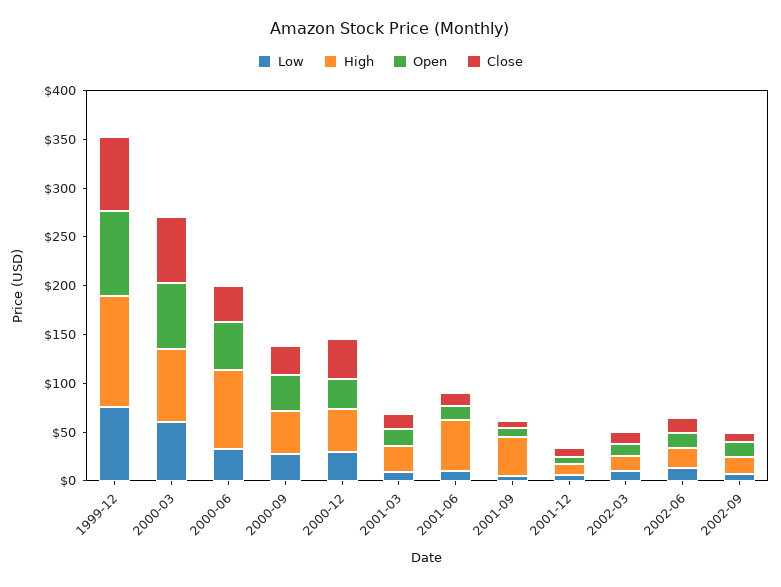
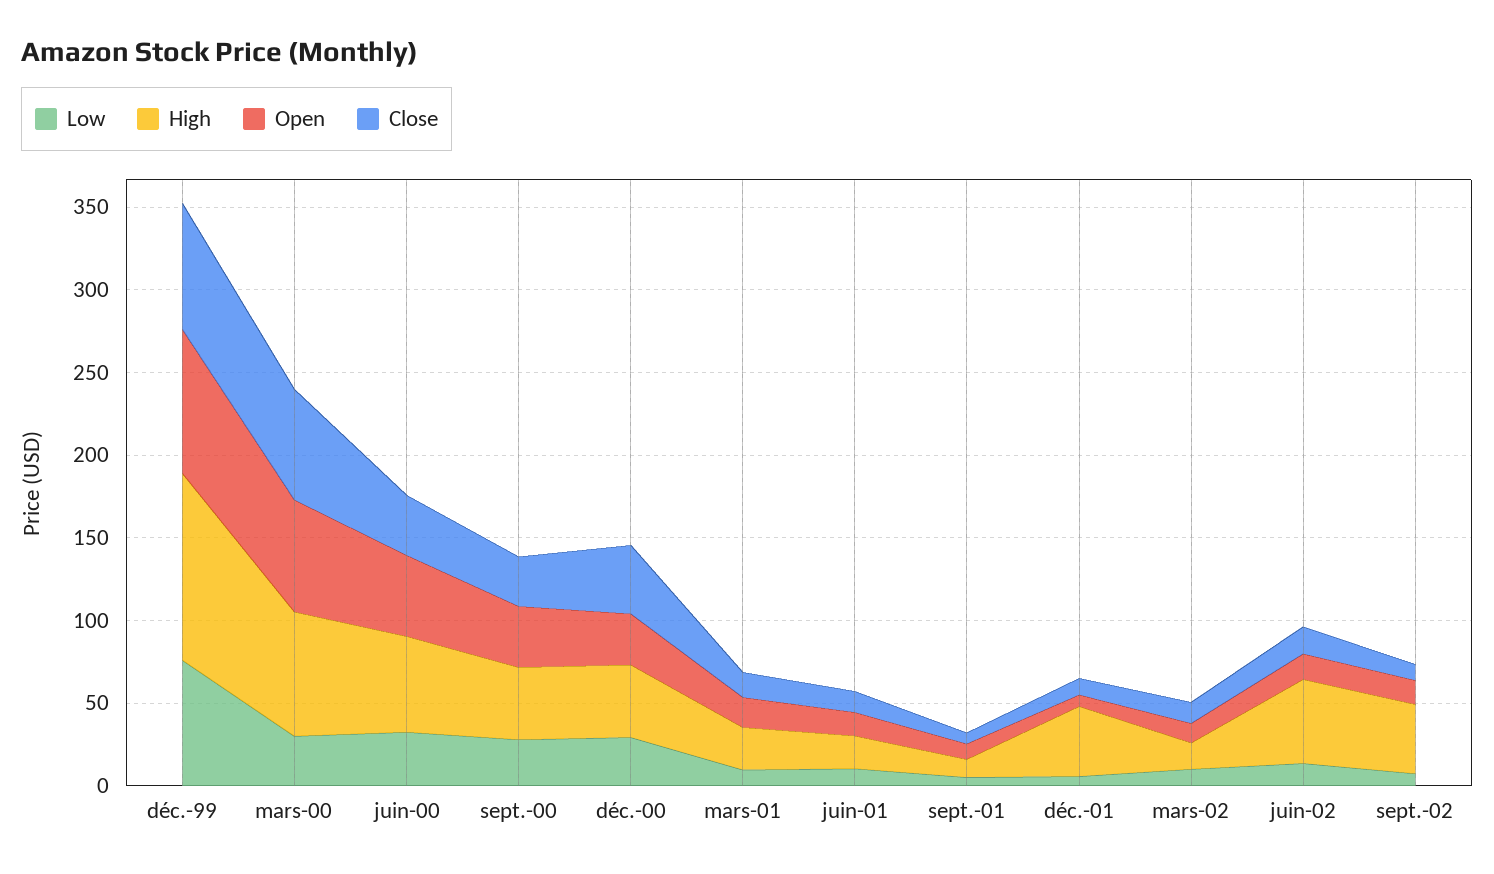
  {
    "Low": {
      "1999-12": 80,
-     "2000-03": 60,
+     "2000-03": 30,
      "2000-06": 30,
      "2000-09": 30,
      "2000-12": 30,
      "2001-03": 10,
      "2001-06": 10,
      "2001-09": 10,
      "2001-12": 10,
      "2002-03": 10,
      "2002-06": 10,
      "2002-09": 10
    },
    "High": {
      "1999-12": 110,
      "2000-03": 80,
-     "2000-06": 80,
+     "2000-06": 60,
      "2000-09": 40,
      "2000-12": 40,
      "2001-03": 30,
-     "2001-06": 50,
+     "2001-06": 20,
-     "2001-09": 40,
+     "2001-09": 10,
-     "2001-12": 10,
+     "2001-12": 40,
      "2002-03": 20,
-     "2002-06": 20,
+     "2002-06": 50,
-     "2002-09": 20
+     "2002-09": 40
    },
    "Open": {
      "1999-12": 90,
      "2000-03": 70,
      "2000-06": 50,
      "2000-09": 40,
      "2000-12": 30,
      "2001-03": 20,
      "2001-06": 10,
      "2001-09": 10,
      "2001-12": 10,
      "2002-03": 10,
      "2002-06": 20,
      "2002-09": 10
    },
    "Close": {
      "1999-12": 80,
      "2000-03": 70,
      "2000-06": 40,
      "2000-09": 30,
      "2000-12": 40,
      "2001-03": 20,
      "2001-06": 10,
      "2001-09": 10,
      "2001-12": 10,
      "2002-03": 10,
      "2002-06": 20,
      "2002-09": 10
    }
  }

